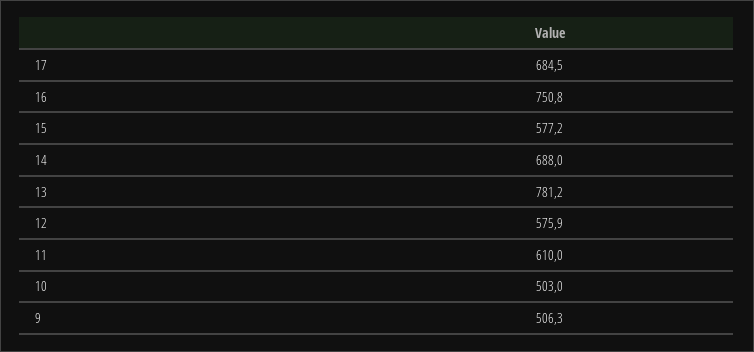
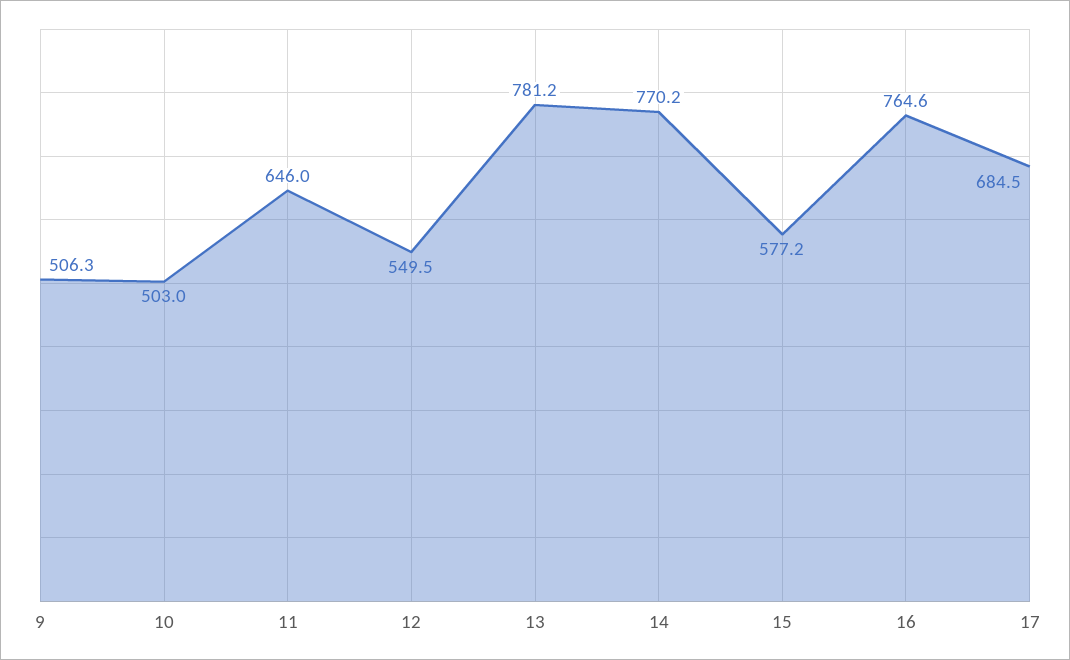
  {
    "17": 684.5,
-   "16": 750.8,
+   "16": 764.6,
    "15": 577.2,
-   "14": 688,
+   "14": 770.2,
    "13": 781.2,
-   "12": 575.9,
+   "12": 549.5,
-   "11": 610,
+   "11": 646,
    "10": 503,
    "9": 506.3
  }

